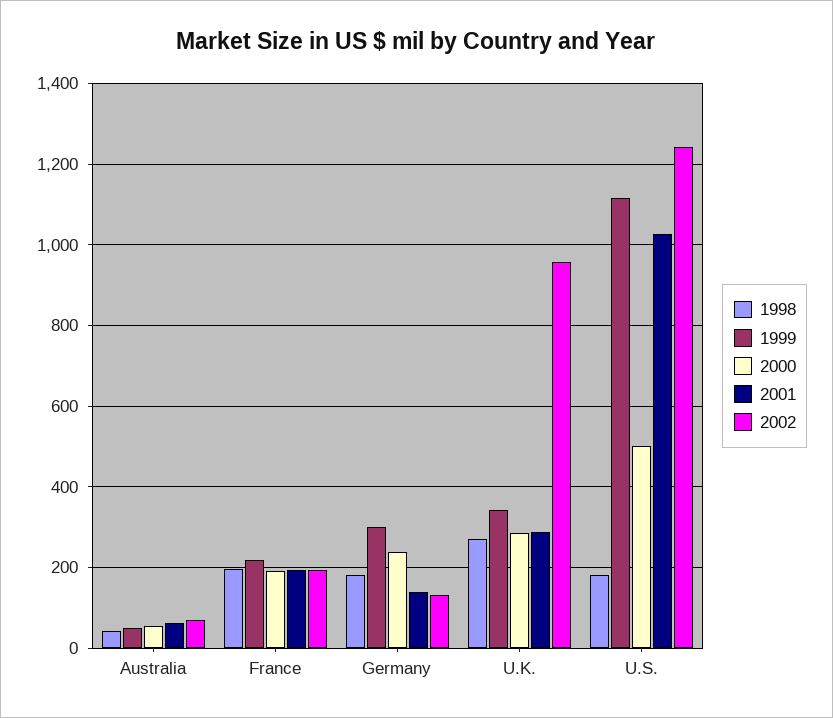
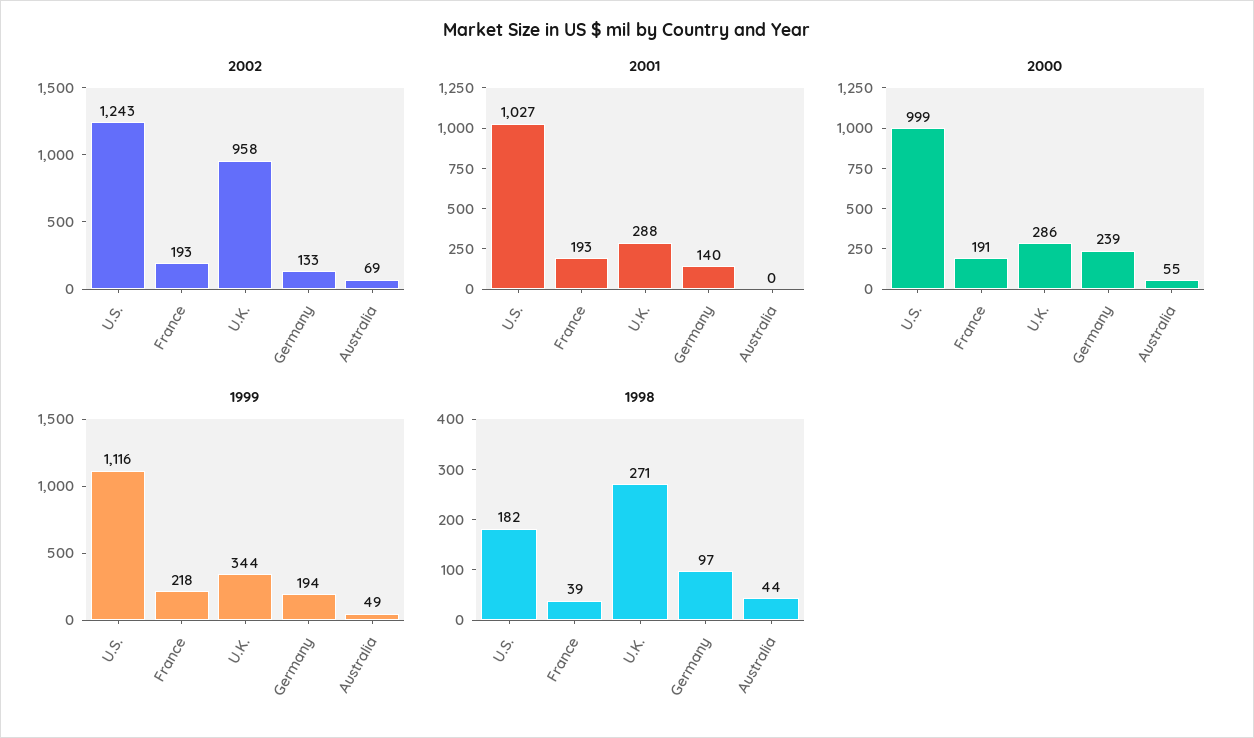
  {
    "1998": {
      "Australia": 44,
-     "France": 200,
+     "France": 39,
-     "Germany": 180,
+     "Germany": 97,
      "U.K.": 271,
      "U.S.": 182
    },
    "1999": {
      "Australia": 49,
      "France": 218,
-     "Germany": 300,
+     "Germany": 194,
      "U.K.": 344,
      "U.S.": 1116
    },
    "2000": {
      "Australia": 55,
      "France": 191,
      "Germany": 239,
      "U.K.": 286,
-     "U.S.": 500
+     "U.S.": 999
    },
    "2001": {
-     "Australia": 60,
+     "Australia": 0,
      "France": 193,
      "Germany": 140,
      "U.K.": 288,
      "U.S.": 1027
    },
    "2002": {
      "Australia": 69,
      "France": 193,
      "Germany": 133,
      "U.K.": 958,
      "U.S.": 1243
    }
  }

